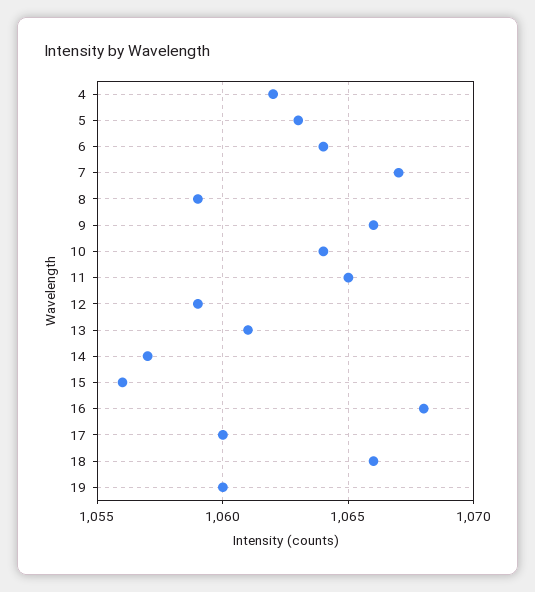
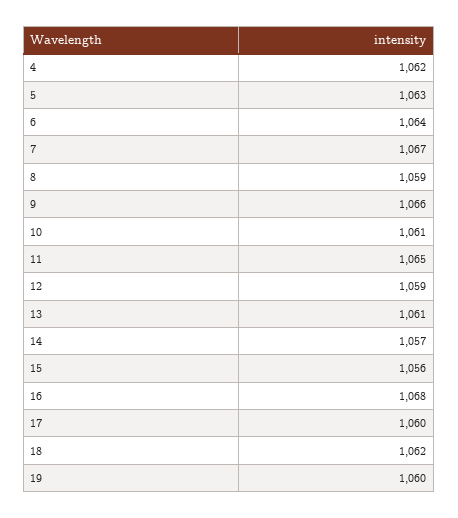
  {
    "4": 1062,
    "5": 1063,
    "6": 1064,
    "7": 1067,
    "8": 1059,
    "9": 1066,
-   "10": 1064,
+   "10": 1061,
    "11": 1065,
    "12": 1059,
    "13": 1061,
    "14": 1057,
    "15": 1056,
    "16": 1068,
    "17": 1060,
-   "18": 1066,
+   "18": 1062,
    "19": 1060
  }

